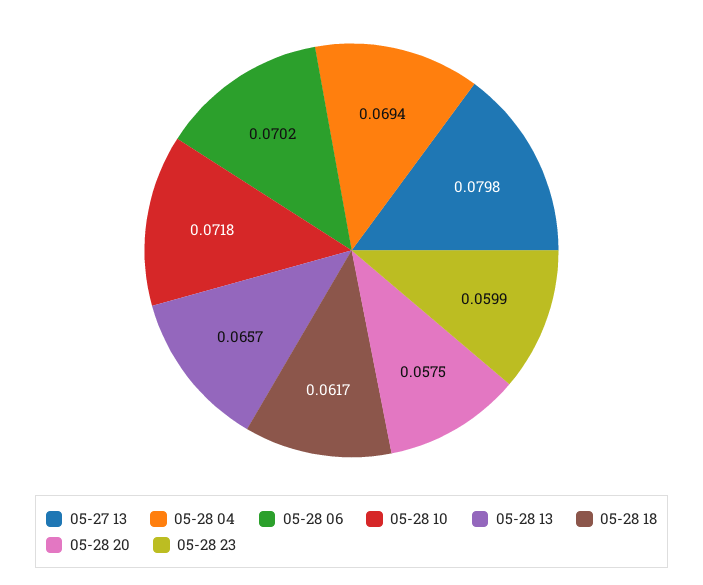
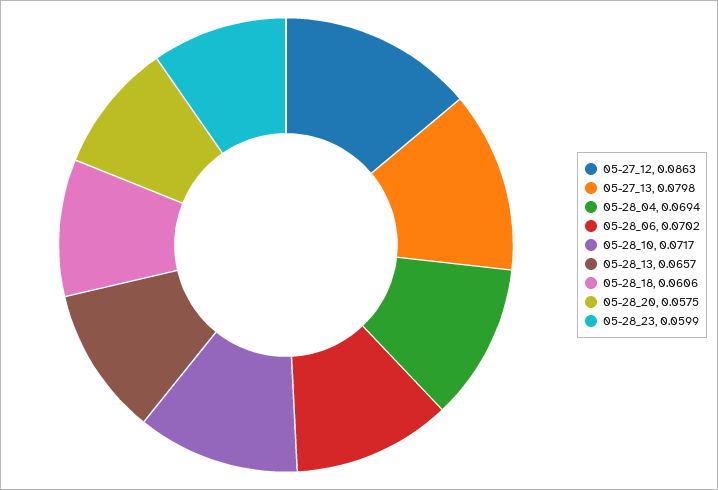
  {
    "05-27 13": 0.0798,
    "05-28 04": 0.0694,
    "05-28 06": 0.0702,
-   "05-28 10": 0.0718,
+   "05-28 10": 0.0717,
    "05-28 13": 0.0657,
-   "05-28 18": 0.0617,
+   "05-28 18": 0.0606,
    "05-28 20": 0.0575,
-   "05-28 23": 0.0599
+   "05-28 23": 0.0599,
+   "05-27_12": 0.0863
  }

